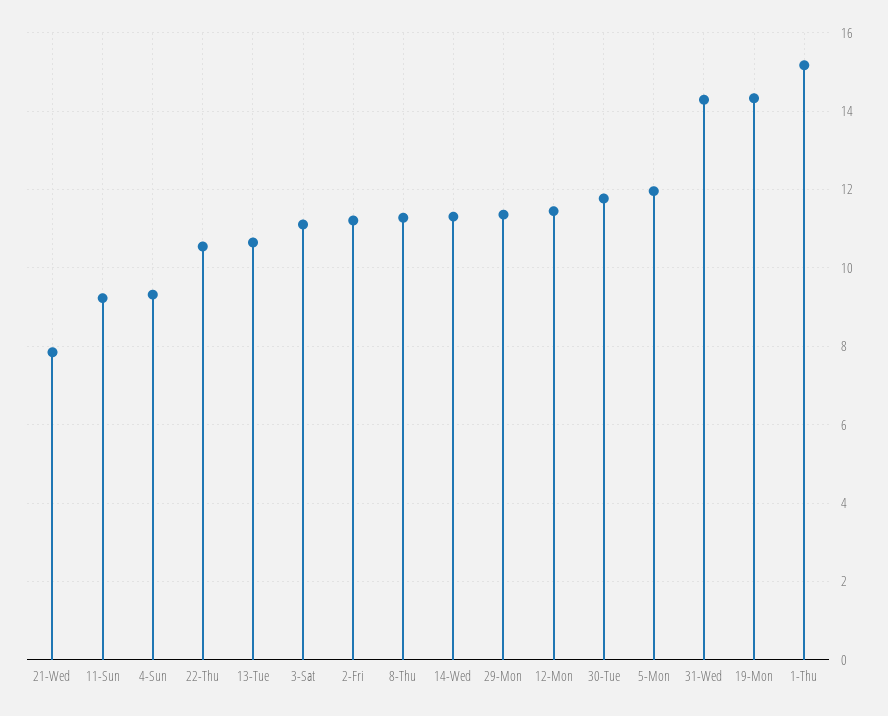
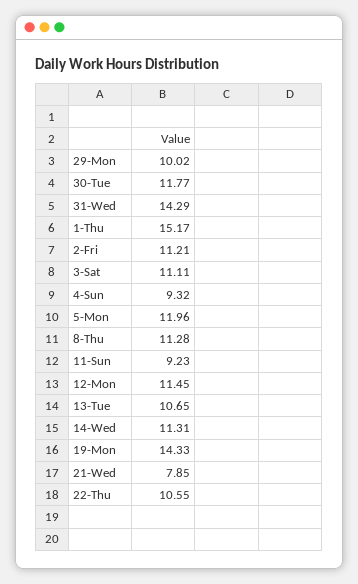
  {
    "21-Wed": 7.85,
    "11-Sun": 9.23,
    "4-Sun": 9.32,
    "22-Thu": 10.55,
    "13-Tue": 10.65,
    "3-Sat": 11.11,
    "2-Fri": 11.21,
    "8-Thu": 11.28,
    "14-Wed": 11.31,
-   "29-Mon": 11.4,
+   "29-Mon": 10.02,
    "12-Mon": 11.45,
    "30-Tue": 11.77,
    "5-Mon": 11.96,
    "31-Wed": 14.29,
    "19-Mon": 14.33,
    "1-Thu": 15.17
  }

